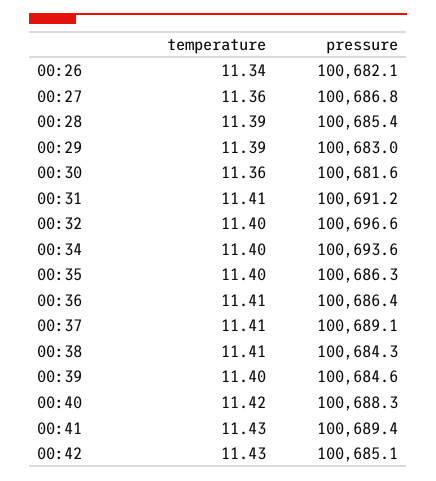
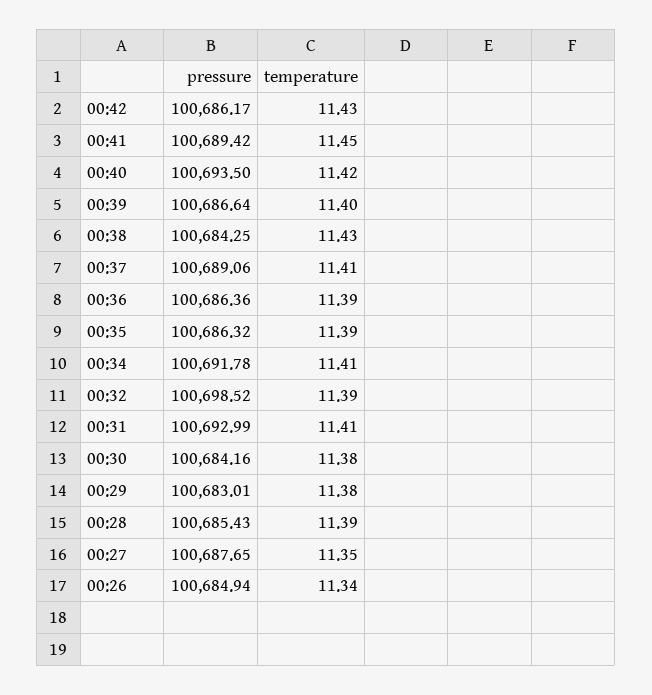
  {
    "temperature": {
      "00:26": 11.34,
-     "00:27": 11.36,
+     "00:27": 11.35,
      "00:28": 11.39,
-     "00:29": 11.39,
+     "00:29": 11.38,
-     "00:30": 11.36,
+     "00:30": 11.38,
      "00:31": 11.41,
-     "00:32": 11.4,
+     "00:32": 11.39,
-     "00:34": 11.4,
+     "00:34": 11.41,
-     "00:35": 11.4,
+     "00:35": 11.39,
-     "00:36": 11.41,
+     "00:36": 11.39,
      "00:37": 11.41,
-     "00:38": 11.41,
+     "00:38": 11.43,
      "00:39": 11.4,
      "00:40": 11.42,
-     "00:41": 11.43,
+     "00:41": 11.45,
      "00:42": 11.43
    },
    "pressure": {
-     "00:26": 100682.1,
+     "00:26": 100684.94,
-     "00:27": 100686.8,
+     "00:27": 100687.65,
      "00:28": 100685.43,
      "00:29": 100683.01,
-     "00:30": 100681.6,
+     "00:30": 100684.16,
-     "00:31": 100691.2,
+     "00:31": 100692.99,
-     "00:32": 100696.6,
+     "00:32": 100698.52,
-     "00:34": 100693.6,
+     "00:34": 100691.78,
      "00:35": 100686.32,
      "00:36": 100686.36,
      "00:37": 100689.06,
      "00:38": 100684.25,
-     "00:39": 100684.6,
+     "00:39": 100686.64,
-     "00:40": 100688.3,
+     "00:40": 100693.5,
      "00:41": 100689.42,
-     "00:42": 100685.1
+     "00:42": 100686.17
    }
  }

